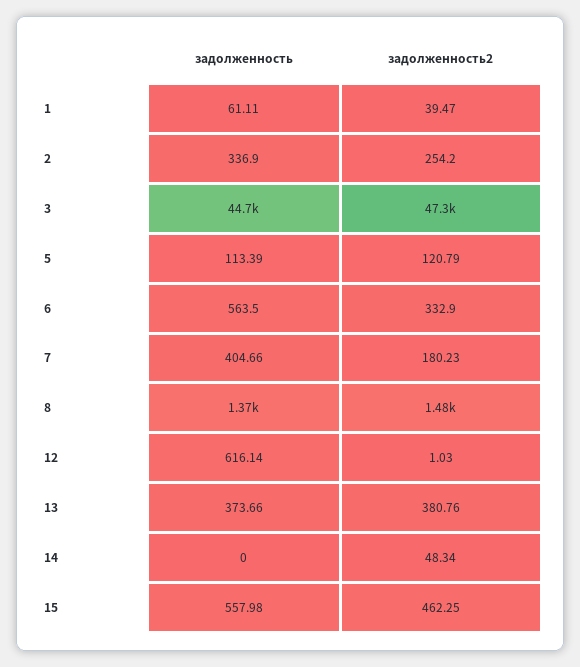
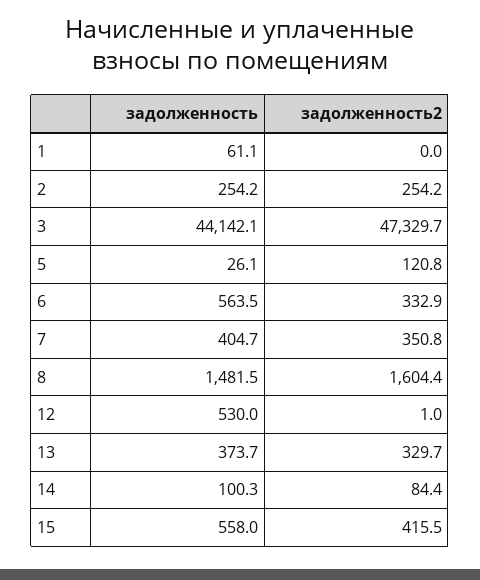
  {
    "задолженность": {
      "1": 61.11,
-     "2": 336.9,
+     "2": 254.2,
-     "3": 44700,
+     "3": 44142.1,
-     "5": 113.39,
+     "5": 26.1,
      "6": 563.5,
      "7": 404.66,
-     "8": 1370,
+     "8": 1481.5,
-     "12": 616.14,
+     "12": 530,
      "13": 373.66,
-     "14": 0,
+     "14": 100.3,
      "15": 557.98
    },
    "задолженность2": {
-     "1": 39.47,
+     "1": 0,
      "2": 254.2,
      "3": 47329.7,
      "5": 120.79,
      "6": 332.9,
-     "7": 180.23,
+     "7": 350.8,
-     "8": 1480,
+     "8": 1604.4,
      "12": 1.03,
-     "13": 380.76,
+     "13": 329.7,
-     "14": 48.34,
+     "14": 84.4,
-     "15": 462.25
+     "15": 415.5
    }
  }

